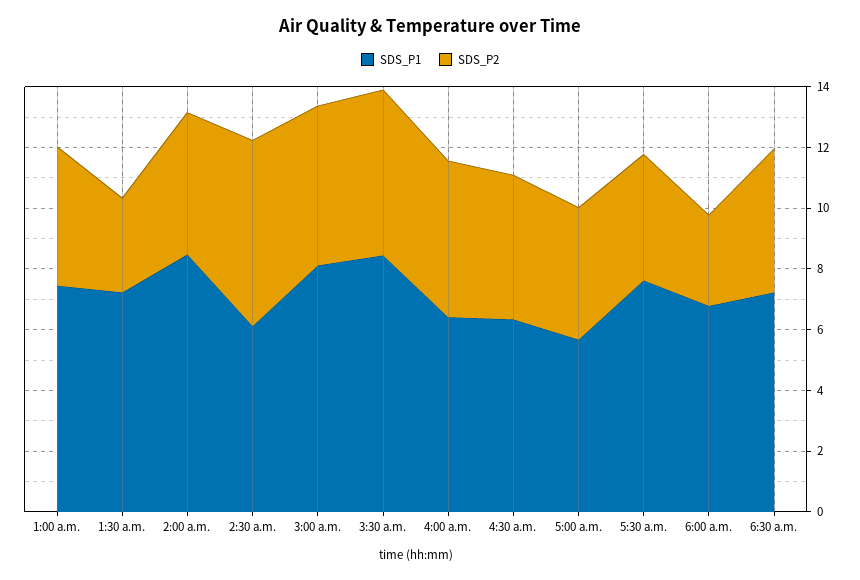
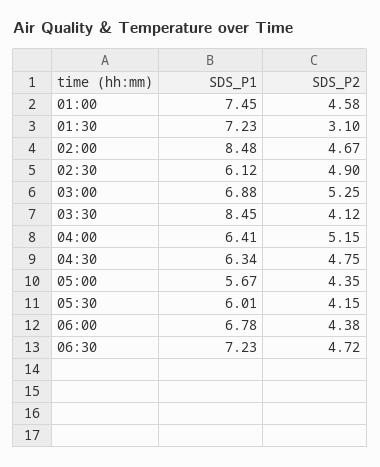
  {
    "SDS_P1": {
      "1:00 a.m.": 7.45,
      "1:30 a.m.": 7.23,
      "2:00 a.m.": 8.48,
      "2:30 a.m.": 6.12,
-     "3:00 a.m.": 8,
+     "3:00 a.m.": 6.88,
      "3:30 a.m.": 8.45,
      "4:00 a.m.": 6.41,
      "4:30 a.m.": 6.34,
      "5:00 a.m.": 5.67,
-     "5:30 a.m.": 7.5,
+     "5:30 a.m.": 6.01,
      "6:00 a.m.": 6.78,
      "6:30 a.m.": 7.23
    },
    "SDS_P2": {
      "1:00 a.m.": 4.58,
      "1:30 a.m.": 3.1,
      "2:00 a.m.": 4.67,
-     "2:30 a.m.": 6,
+     "2:30 a.m.": 4.9,
      "3:00 a.m.": 5.25,
-     "3:30 a.m.": 5.5,
+     "3:30 a.m.": 4.12,
      "4:00 a.m.": 5.15,
      "4:30 a.m.": 4.75,
      "5:00 a.m.": 4.35,
      "5:30 a.m.": 4.15,
-     "6:00 a.m.": 3,
+     "6:00 a.m.": 4.38,
      "6:30 a.m.": 4.72
    }
  }

